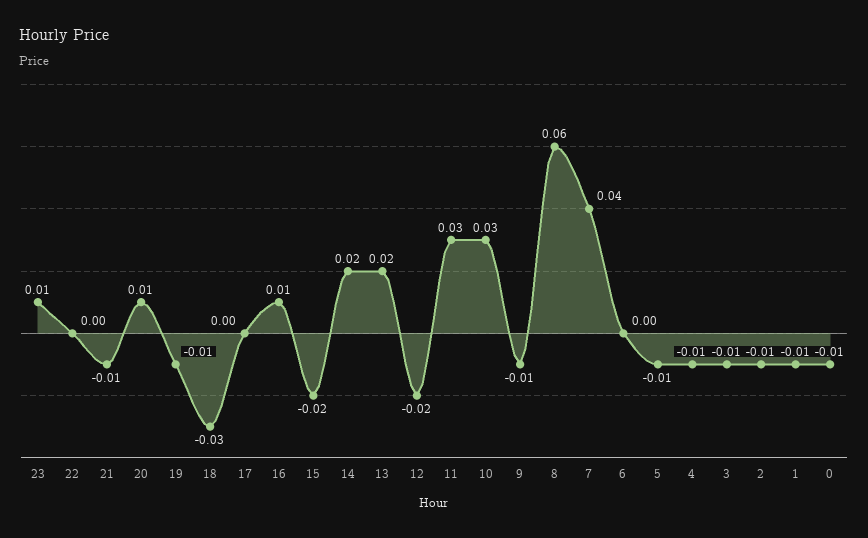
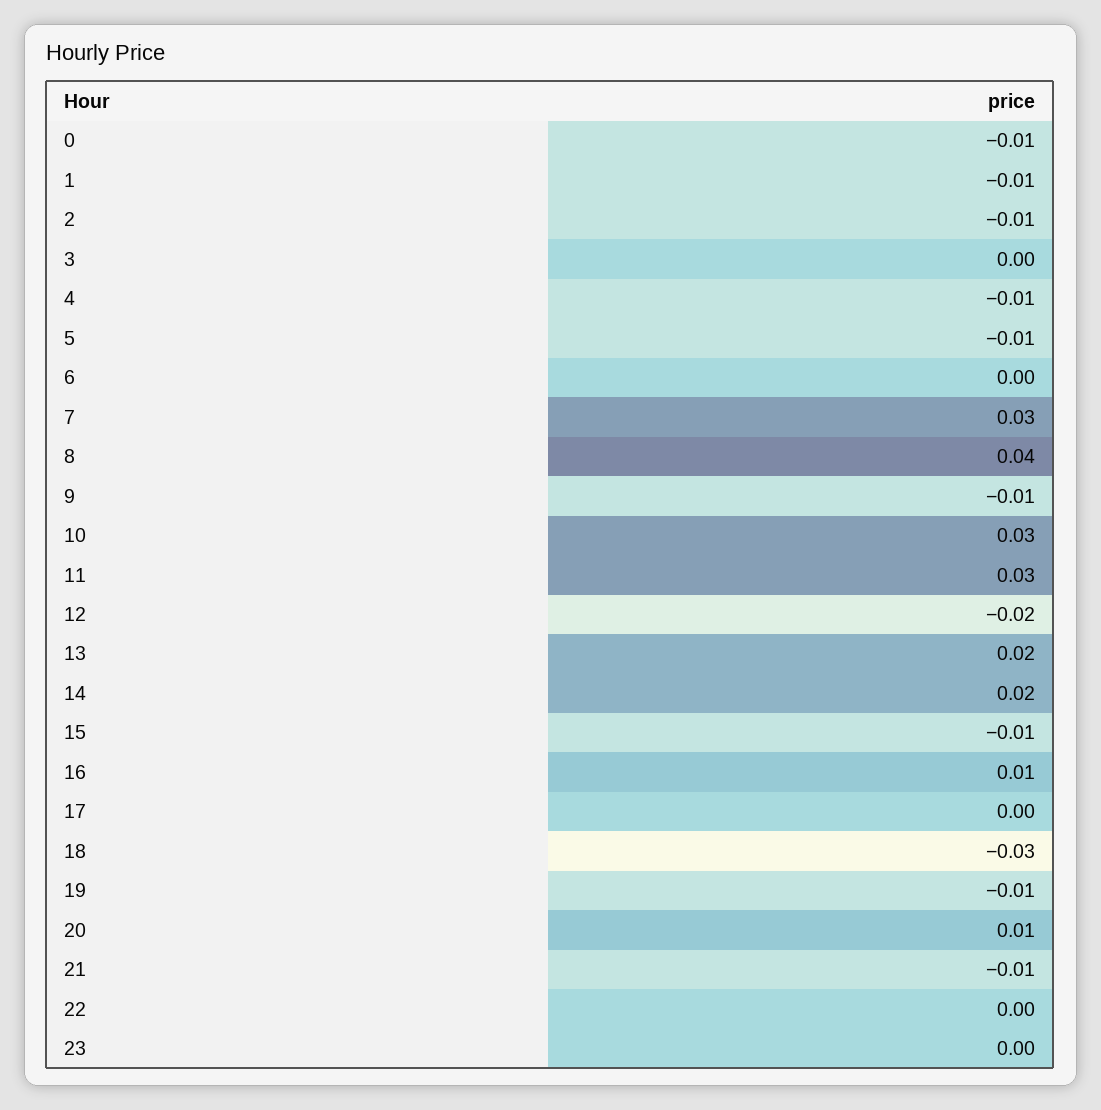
  {
-   "23": 0.01,
+   "23": 0,
    "22": 0,
    "21": -0.01,
    "20": 0.01,
    "19": -0.01,
    "18": -0.03,
    "17": 0,
    "16": 0.01,
-   "15": -0.02,
+   "15": -0.01,
    "14": 0.02,
    "13": 0.02,
    "12": -0.02,
    "11": 0.03,
    "10": 0.03,
    "9": -0.01,
-   "8": 0.06,
+   "8": 0.04,
-   "7": 0.04,
+   "7": 0.03,
    "6": 0,
    "5": -0.01,
    "4": -0.01,
-   "3": -0.01,
+   "3": 0,
    "2": -0.01,
    "1": -0.01,
    "0": -0.01
  }

